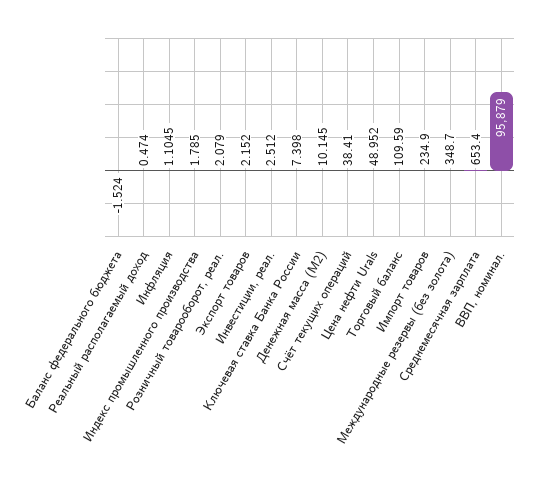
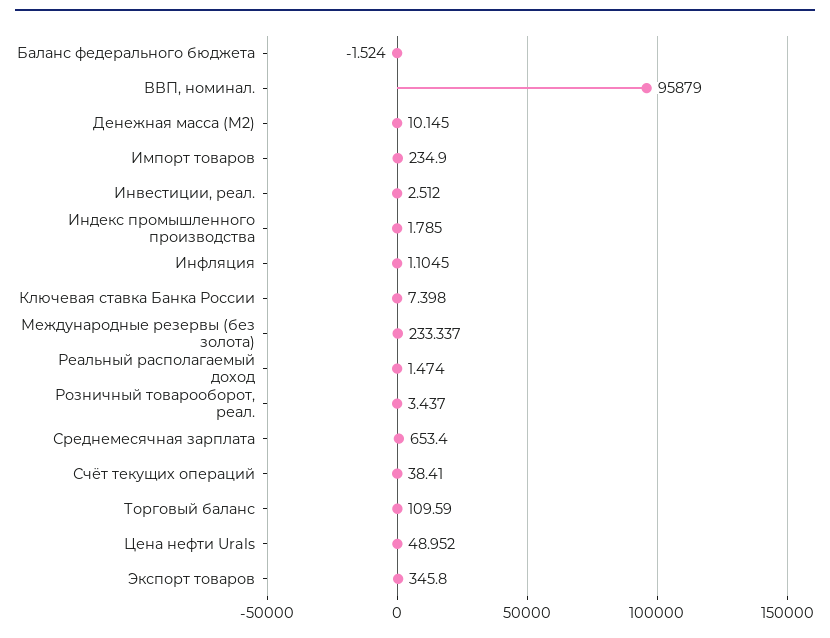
  {
    "Баланс федерального бюджета": -1.524,
-   "Реальный располагаемый доход": 0.474,
+   "Реальный располагаемый доход": 1.474,
    "Инфляция": 1.1045,
    "Индекс промышленного производства": 1.785,
-   "Розничный товарооборот, реал.": 2.079,
+   "Розничный товарооборот, реал.": 3.437,
-   "Экспорт товаров": 2.152,
+   "Экспорт товаров": 345.8,
    "Инвестиции, реал.": 2.512,
    "Ключевая ставка Банка России": 7.398,
    "Денежная масса (M2)": 10.145,
    "Счёт текущих операций": 38.41,
    "Цена нефти Urals": 48.952,
    "Торговый баланс": 109.59,
    "Импорт товаров": 234.9,
-   "Международные резервы (без золота)": 348.7,
+   "Международные резервы (без золота)": 233.337,
    "Среднемесячная зарплата": 653.4,
    "ВВП, номинал.": 95879
  }

